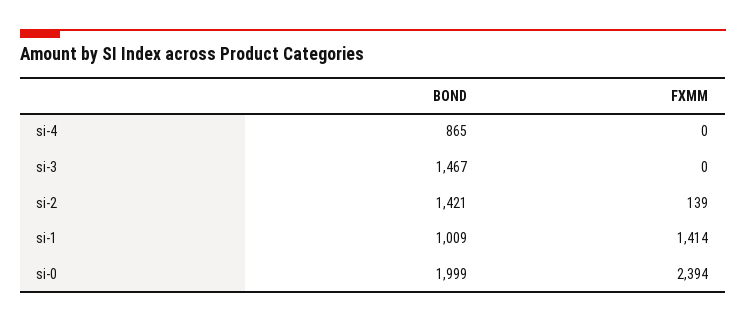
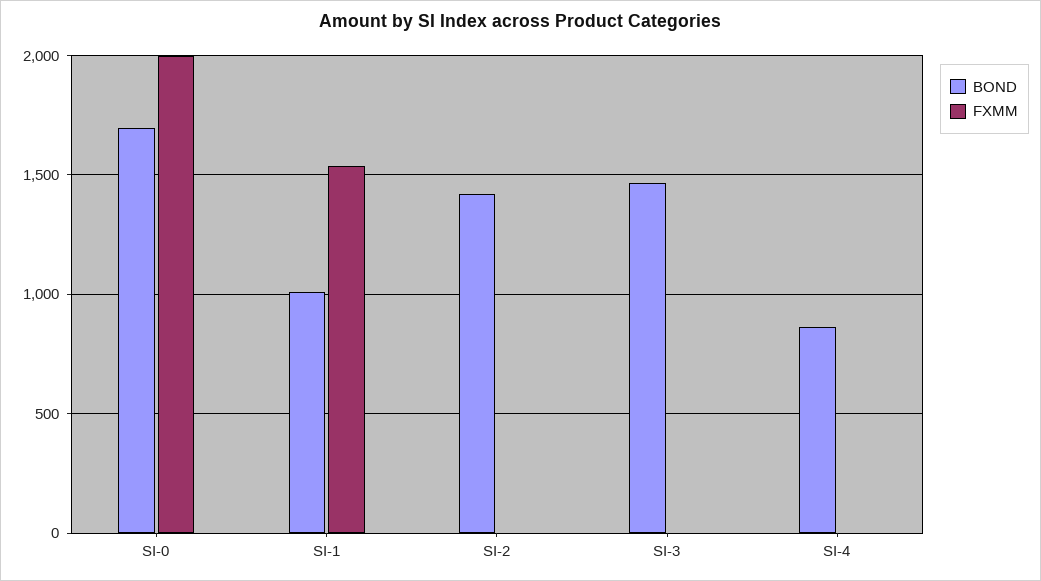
  {
    "BOND": {
      "si-4": 865,
      "si-3": 1467,
      "si-2": 1421,
      "si-1": 1009,
-     "si-0": 1999
+     "si-0": 1700
    },
    "FXMM": {
      "si-4": 0,
      "si-3": 0,
-     "si-2": 139,
+     "si-2": 0,
-     "si-1": 1414,
+     "si-1": 1550,
-     "si-0": 2394
+     "si-0": 2000
    }
  }

